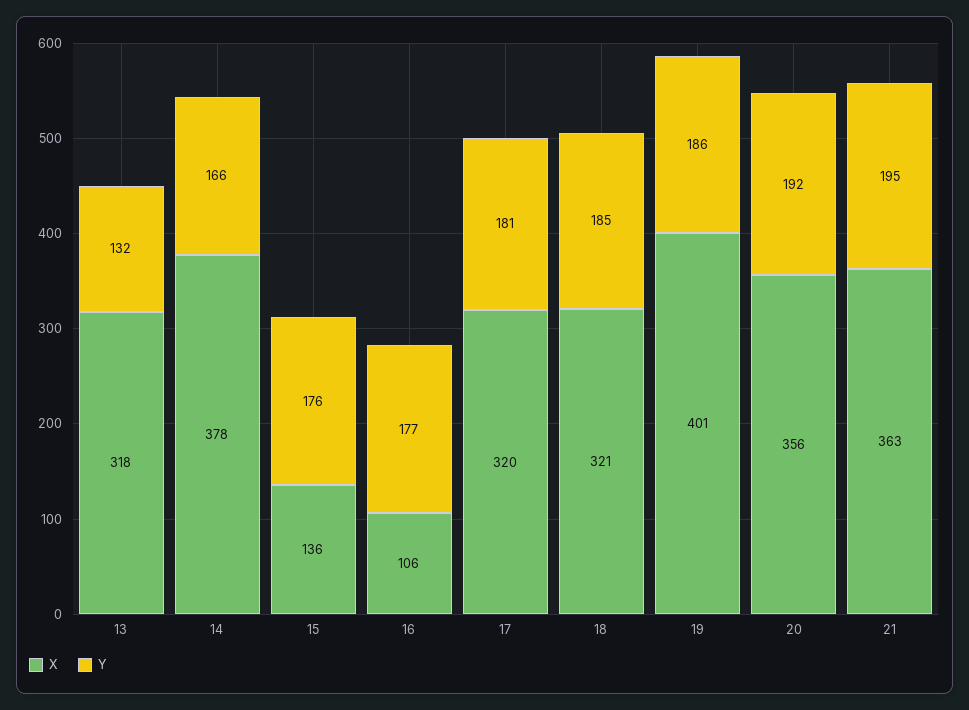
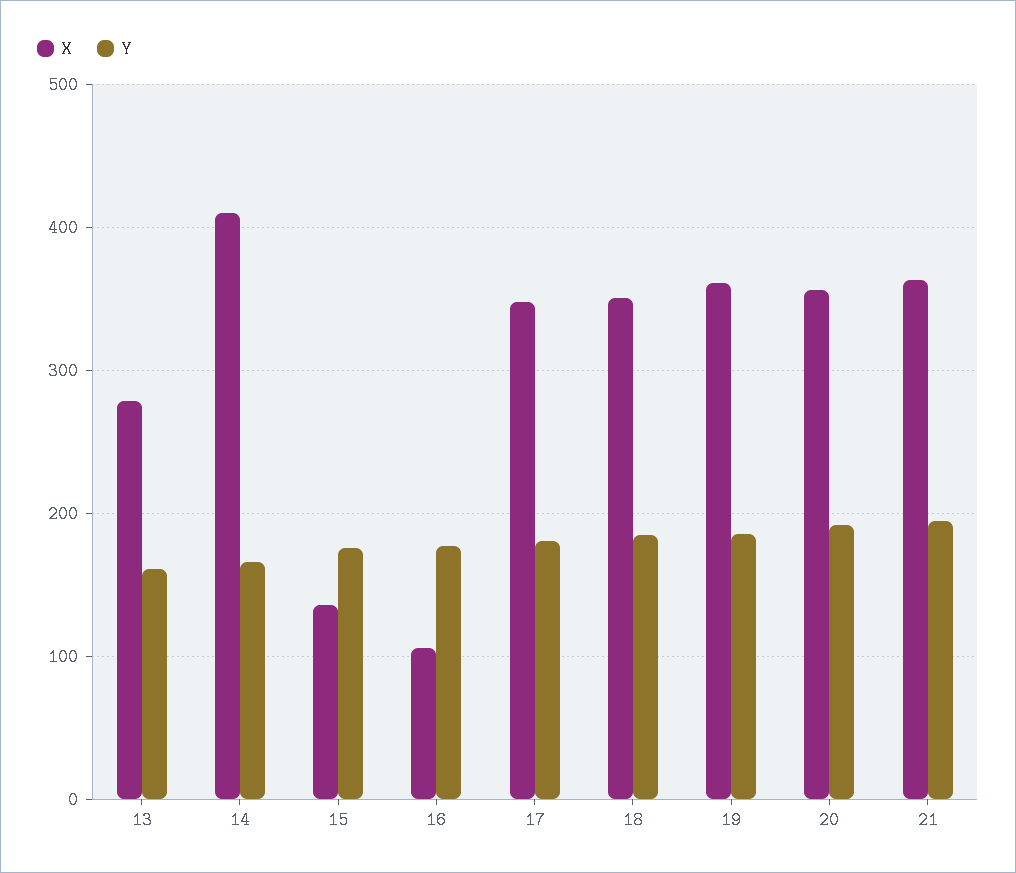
  {
    "X": {
-     "13": 318,
+     "13": 280,
-     "14": 378,
+     "14": 410,
      "15": 136,
      "16": 106,
-     "17": 320,
+     "17": 350,
-     "18": 321,
+     "18": 350,
-     "19": 401,
+     "19": 360,
      "20": 356,
      "21": 363
    },
    "Y": {
-     "13": 132,
+     "13": 160,
      "14": 166,
      "15": 176,
      "16": 177,
      "17": 181,
      "18": 185,
      "19": 186,
      "20": 192,
      "21": 195
    }
  }

